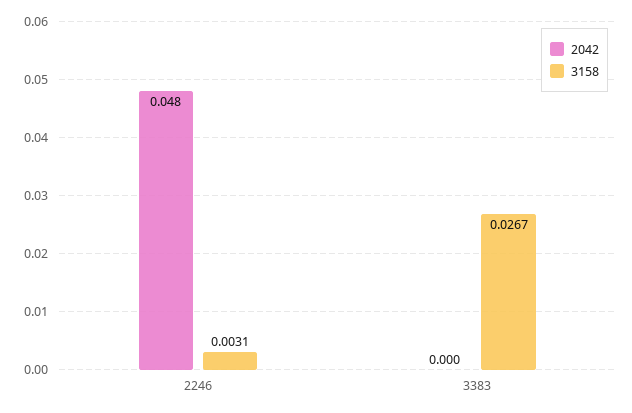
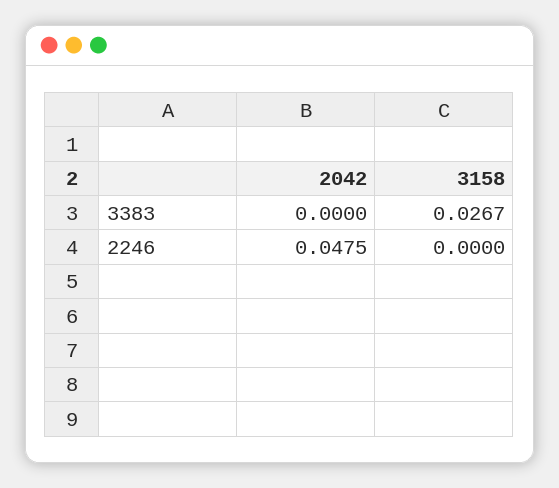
  {
    "2042": {
      "2246": 0.0475,
      "3383": 0
    },
    "3158": {
-     "2246": 0.0031,
+     "2246": 0,
      "3383": 0.0267
    }
  }

